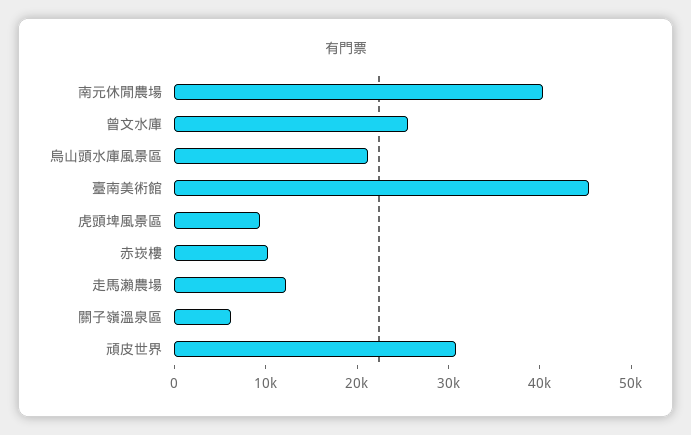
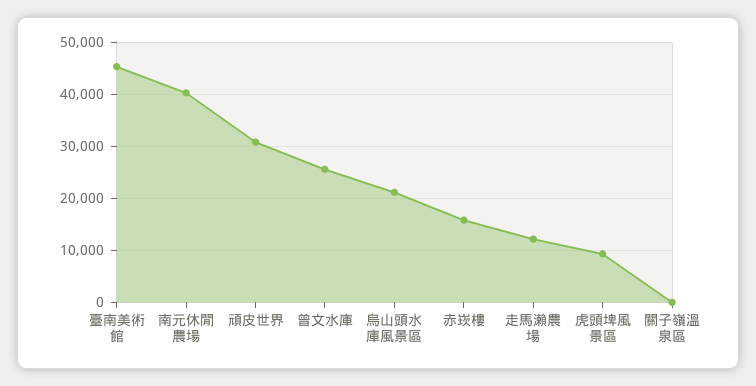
  {
    "南元休閒農場": 40000,
    "曾文水庫": 26000,
    "烏山頭水庫風景區": 22000,
    "臺南美術館": 46000,
    "虎頭埤風景區": 10000,
-   "赤崁樓": 10000,
+   "赤崁樓": 16000,
    "走馬瀨農場": 12000,
-   "關子嶺溫泉區": 6000,
+   "關子嶺溫泉區": 0,
    "頑皮世界": 30000
  }

